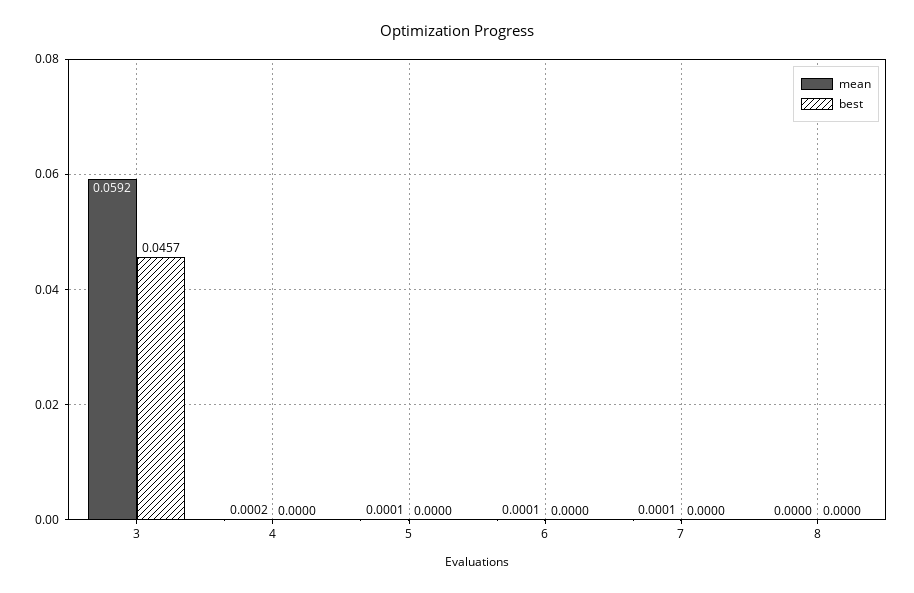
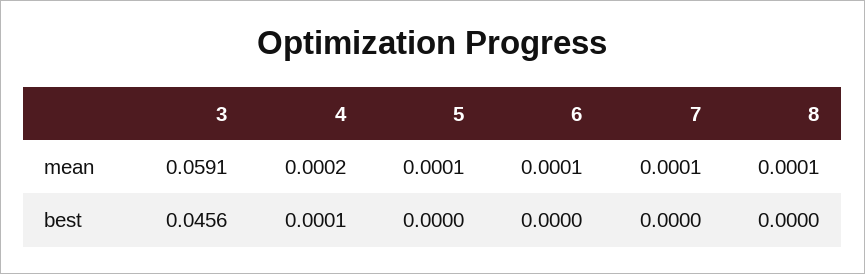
  {
    "mean": {
-     "3": 0.0592,
+     "3": 0.0591,
      "4": 0.0002,
      "5": 0.0001,
      "6": 0.0001,
      "7": 0.0001,
-     "8": 0
+     "8": 0.0001
    },
    "best": {
-     "3": 0.0457,
+     "3": 0.0456,
-     "4": 0,
+     "4": 0.0001,
      "5": 0,
      "6": 0,
      "7": 0,
      "8": 0
    }
  }

